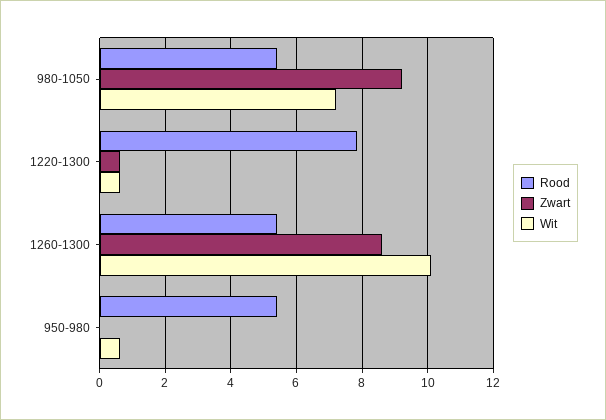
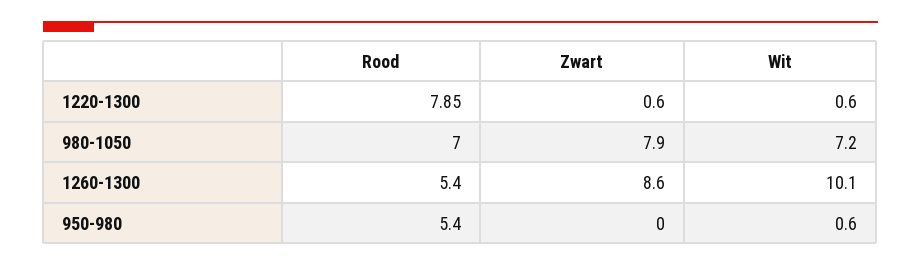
  {
    "Rood": {
-     "980-1050": 5.4,
+     "980-1050": 7,
      "1220-1300": 7.85,
      "1260-1300": 5.4,
      "950-980": 5.4
    },
    "Zwart": {
-     "980-1050": 9.2,
+     "980-1050": 7.9,
      "1220-1300": 0.6,
      "1260-1300": 8.6,
      "950-980": 0
    },
    "Wit": {
      "980-1050": 7.2,
      "1220-1300": 0.6,
      "1260-1300": 10.1,
      "950-980": 0.6
    }
  }

